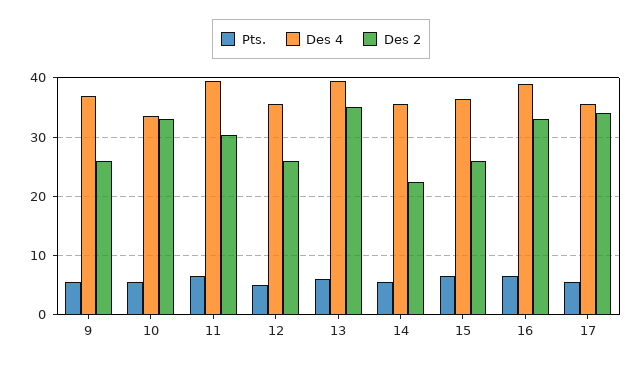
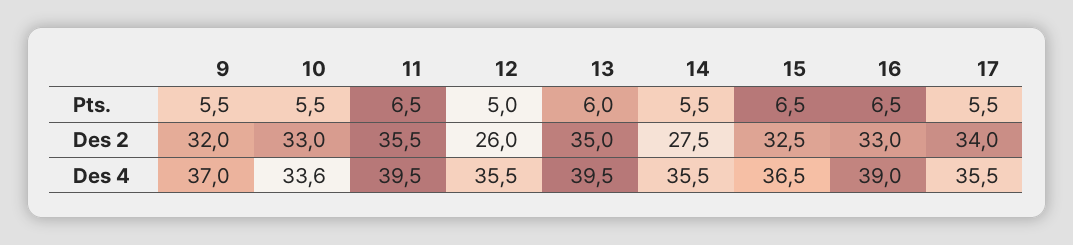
  {
    "Pts.": {
      "9": 5.5,
      "10": 5.5,
      "11": 6.5,
      "12": 5,
      "13": 6,
      "14": 5.5,
      "15": 6.5,
      "16": 6.5,
      "17": 5.5
    },
    "Des 4": {
      "9": 37,
      "10": 33.6,
      "11": 39.5,
      "12": 35.5,
      "13": 39.5,
      "14": 35.5,
      "15": 36.5,
      "16": 39,
      "17": 35.5
    },
    "Des 2": {
-     "9": 26,
+     "9": 32,
      "10": 33,
-     "11": 30,
+     "11": 35.5,
      "12": 26,
      "13": 35,
-     "14": 22,
+     "14": 27.5,
-     "15": 26,
+     "15": 32.5,
      "16": 33,
      "17": 34
    }
  }

